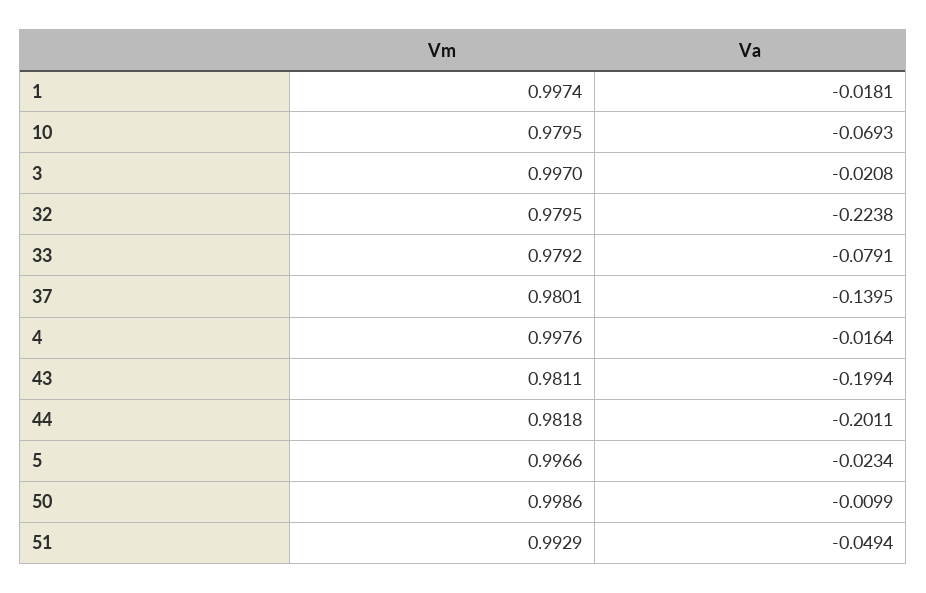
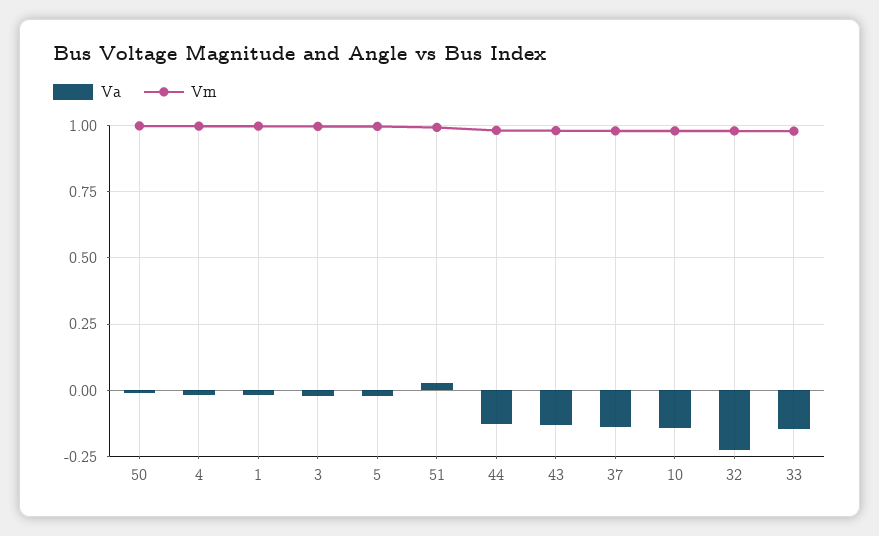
  {
    "Vm": {
      "1": 0.9974,
      "10": 0.9795,
      "3": 0.997,
      "32": 0.9795,
      "33": 0.9792,
      "37": 0.9801,
      "4": 0.9976,
      "43": 0.9811,
      "44": 0.9818,
      "5": 0.9966,
      "50": 0.9986,
      "51": 0.9929
    },
    "Va": {
      "1": -0.0181,
-     "10": -0.0693,
+     "10": -0.15,
      "3": -0.0208,
      "32": -0.2238,
-     "33": -0.0791,
+     "33": -0.15,
      "37": -0.1395,
      "4": -0.0164,
-     "43": -0.1994,
+     "43": -0.125,
-     "44": -0.2011,
+     "44": -0.125,
      "5": -0.0234,
      "50": -0.0099,
-     "51": -0.0494
+     "51": 0.025
    }
  }

